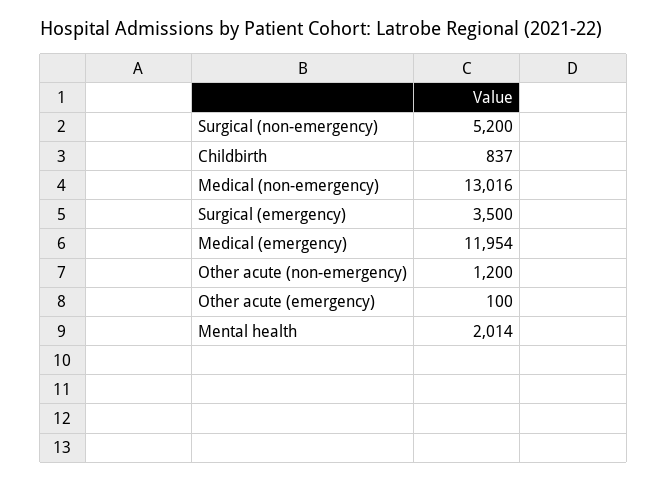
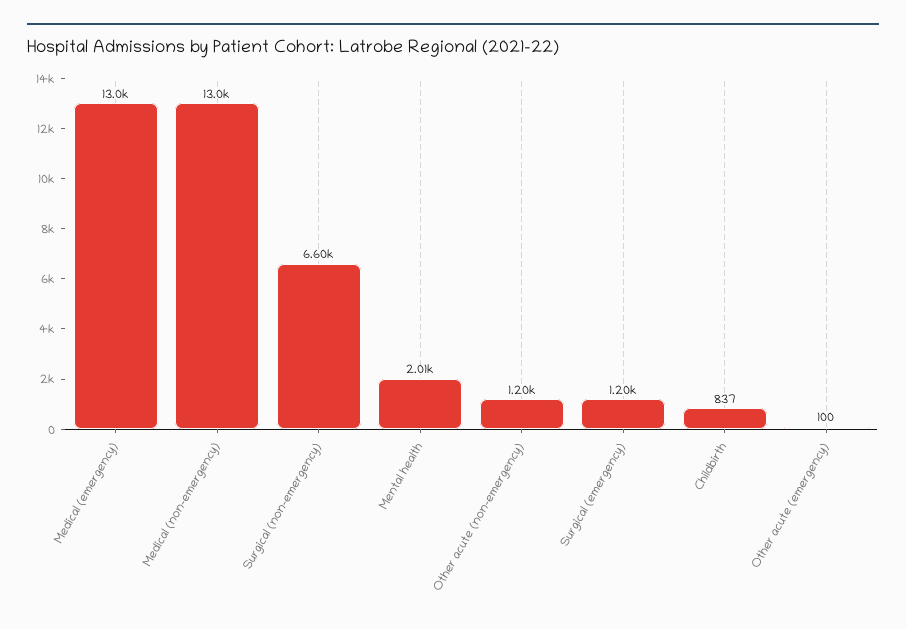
  {
-   "Surgical (non-emergency)": 5200,
+   "Surgical (non-emergency)": 6600,
    "Childbirth": 837,
    "Medical (non-emergency)": 13016,
-   "Surgical (emergency)": 3500,
+   "Surgical (emergency)": 1200,
-   "Medical (emergency)": 11954,
+   "Medical (emergency)": 13000,
    "Other acute (non-emergency)": 1200,
    "Other acute (emergency)": 100,
    "Mental health": 2014
  }

